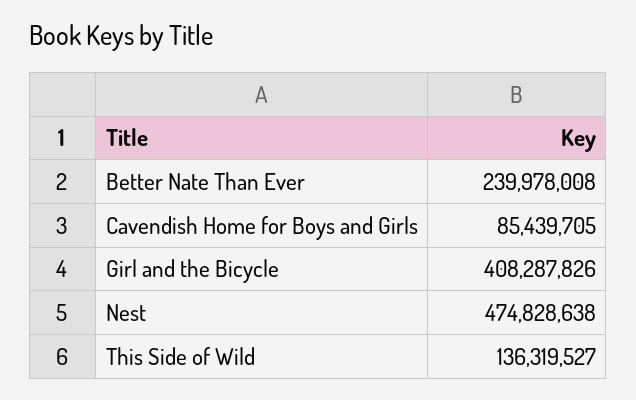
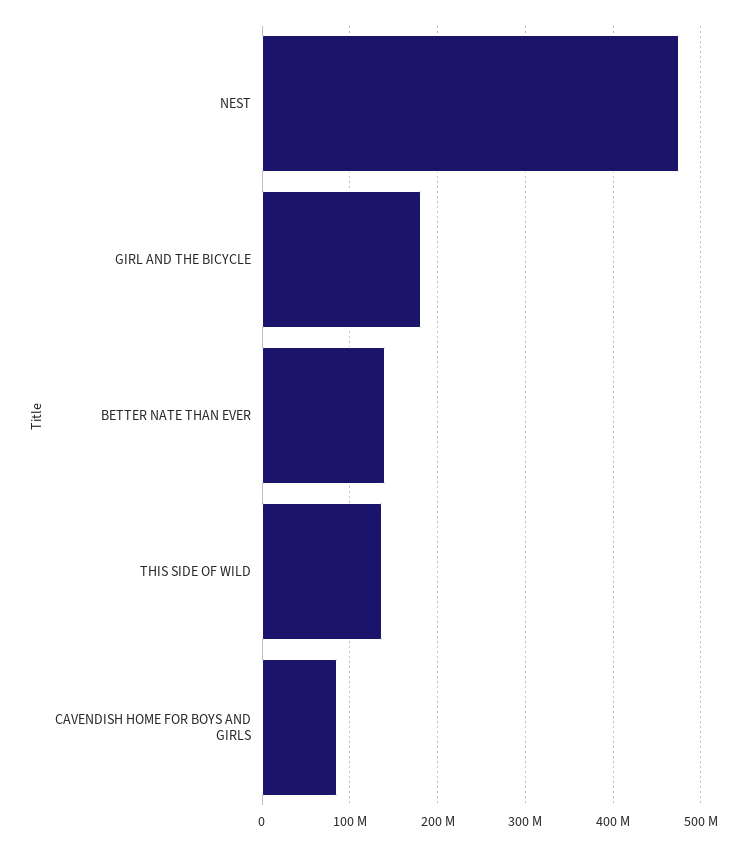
  {
-   "Better Nate Than Ever": 239978008,
+   "Better Nate Than Ever": 140000000,
    "Cavendish Home for Boys and Girls": 85439705,
-   "Girl and the Bicycle": 408287826,
+   "Girl and the Bicycle": 180000000,
    "Nest": 474828638,
    "This Side of Wild": 136319527
  }

